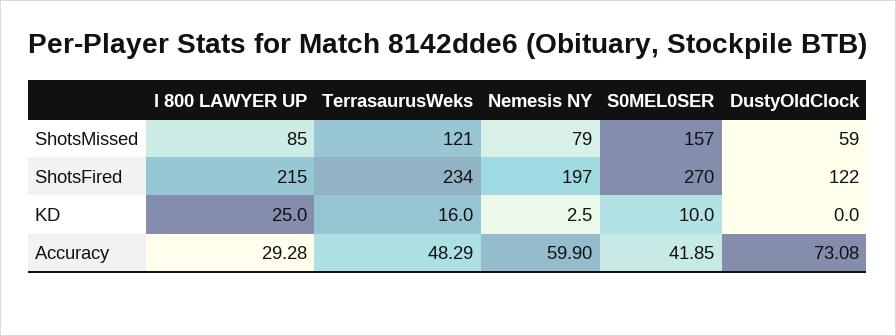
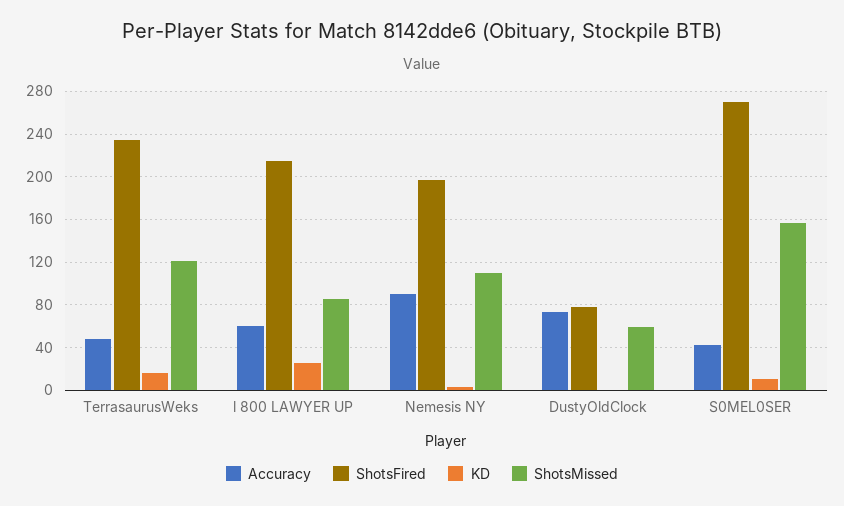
  {
    "ShotsMissed": {
      "l 800 LAWYER UP": 85,
      "TerrasaurusWeks": 121,
-     "Nemesis NY": 79,
+     "Nemesis NY": 110,
      "S0MEL0SER": 157,
      "DustyOldClock": 59
    },
    "ShotsFired": {
      "l 800 LAWYER UP": 215,
      "TerrasaurusWeks": 234,
      "Nemesis NY": 197,
      "S0MEL0SER": 270,
-     "DustyOldClock": 122
+     "DustyOldClock": 80
    },
    "KD": {
      "l 800 LAWYER UP": 25,
      "TerrasaurusWeks": 16,
      "Nemesis NY": 2.5,
      "S0MEL0SER": 10,
      "DustyOldClock": 0
    },
    "Accuracy": {
-     "l 800 LAWYER UP": 29.28,
+     "l 800 LAWYER UP": 60,
      "TerrasaurusWeks": 48.29,
-     "Nemesis NY": 59.9,
+     "Nemesis NY": 90,
      "S0MEL0SER": 41.85,
      "DustyOldClock": 73.08
    }
  }

